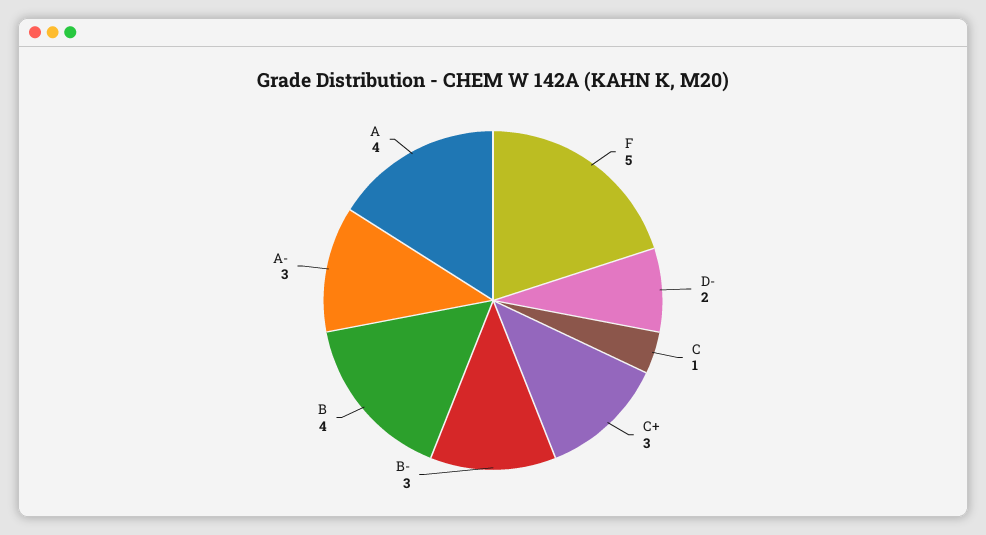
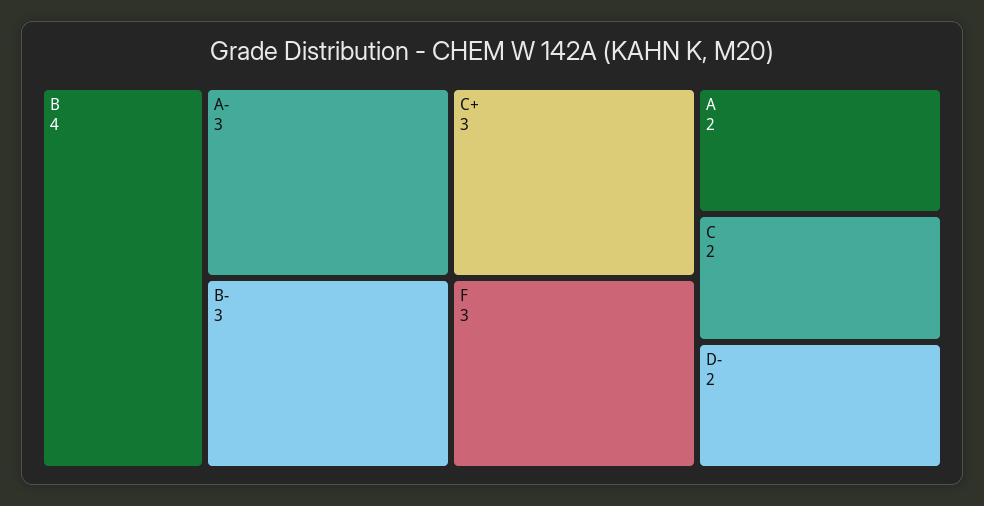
  {
-   "F": 5,
+   "F": 3,
    "D-": 2,
-   "C": 1,
+   "C": 2,
    "C+": 3,
    "B-": 3,
    "B": 4,
    "A-": 3,
-   "A": 4
+   "A": 2
  }

